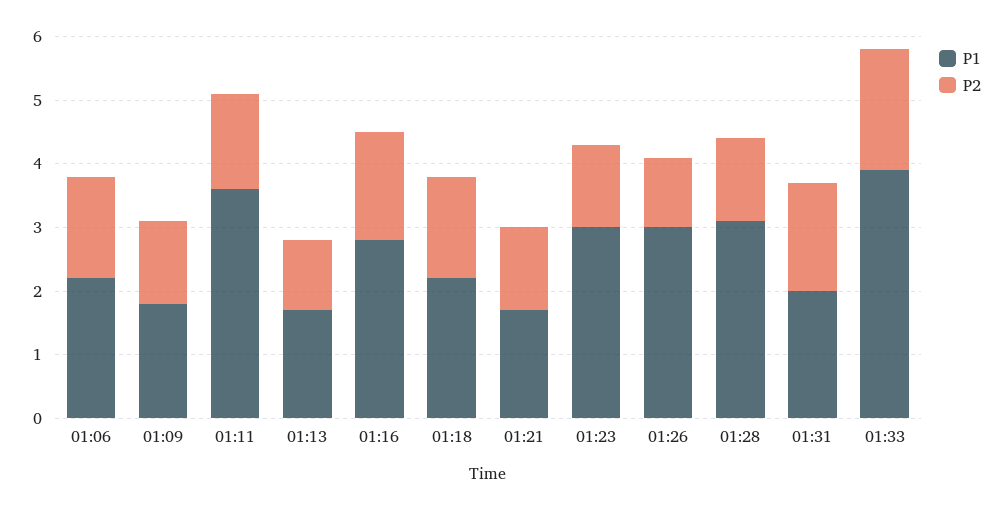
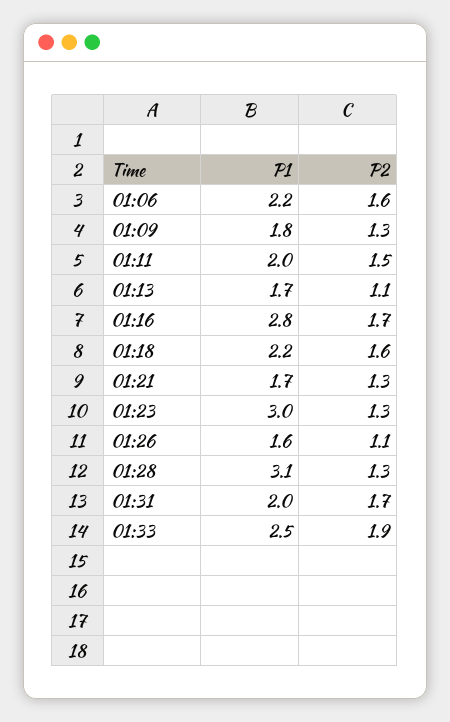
  {
    "P1": {
      "01:06": 2.2,
      "01:09": 1.8,
-     "01:11": 3.5,
+     "01:11": 2,
      "01:13": 1.7,
      "01:16": 2.8,
      "01:18": 2.2,
      "01:21": 1.7,
      "01:23": 3,
-     "01:26": 3,
+     "01:26": 1.6,
      "01:28": 3.1,
      "01:31": 2,
-     "01:33": 4
+     "01:33": 2.5
    },
    "P2": {
      "01:06": 1.6,
      "01:09": 1.3,
      "01:11": 1.5,
      "01:13": 1.1,
      "01:16": 1.7,
      "01:18": 1.6,
      "01:21": 1.3,
      "01:23": 1.3,
      "01:26": 1.1,
      "01:28": 1.3,
      "01:31": 1.7,
      "01:33": 1.9
    }
  }

